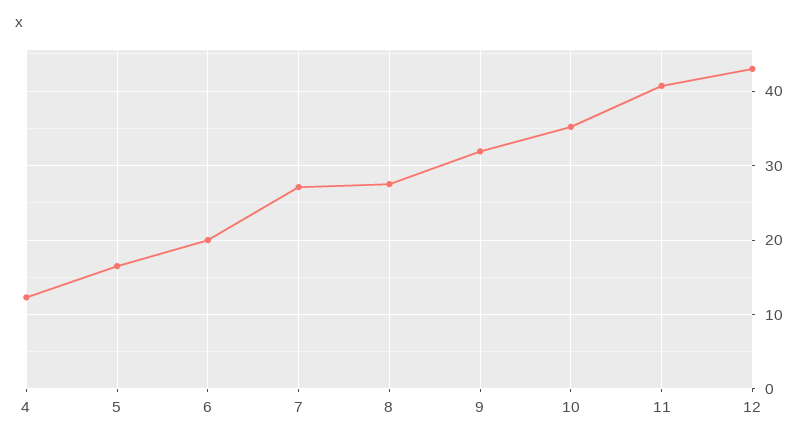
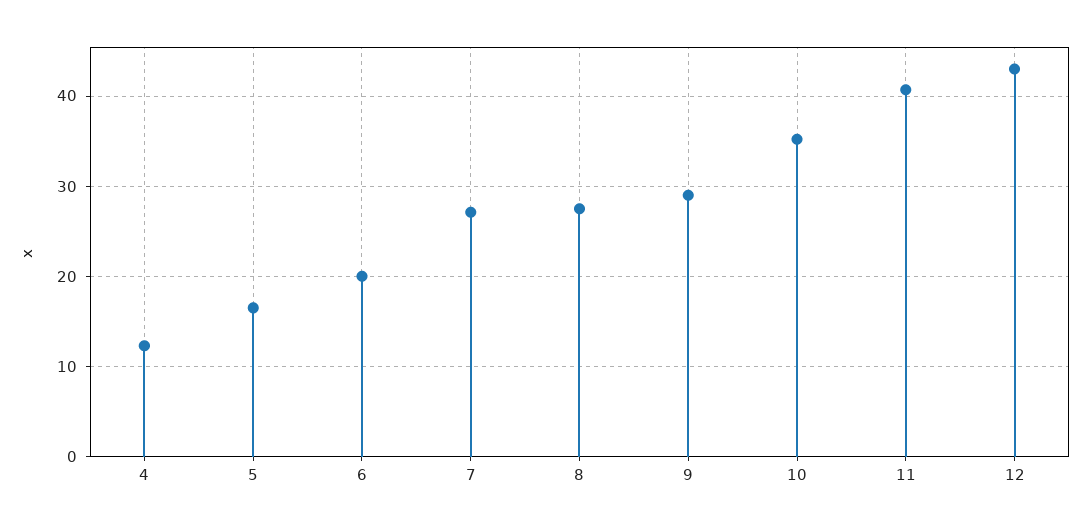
  {
    "4": 12,
    "5": 17,
    "6": 20,
    "7": 27,
    "8": 28,
-   "9": 32,
+   "9": 29,
    "10": 35,
    "11": 41,
    "12": 43
  }

